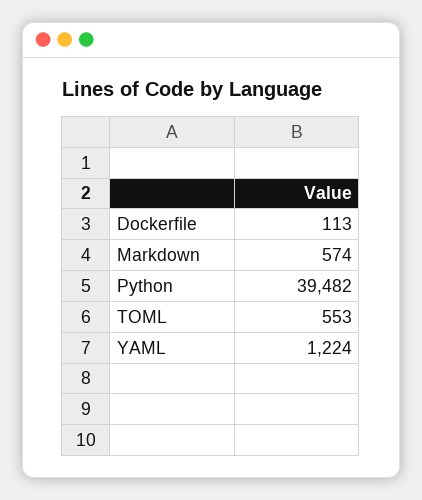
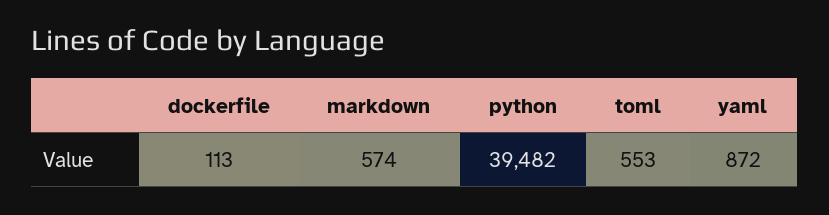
  {
    "Dockerfile": 113,
    "Markdown": 574,
    "Python": 39482,
    "TOML": 553,
-   "YAML": 1224
+   "YAML": 872
  }

